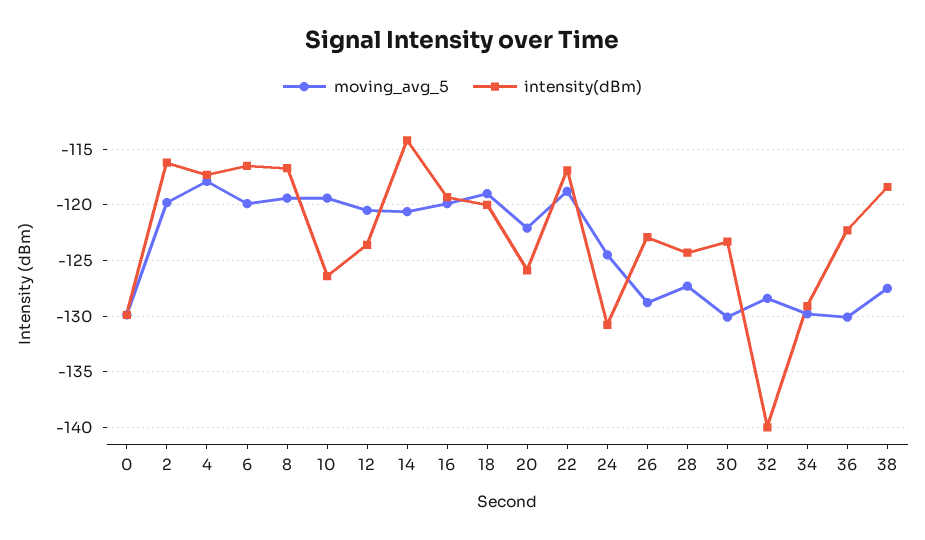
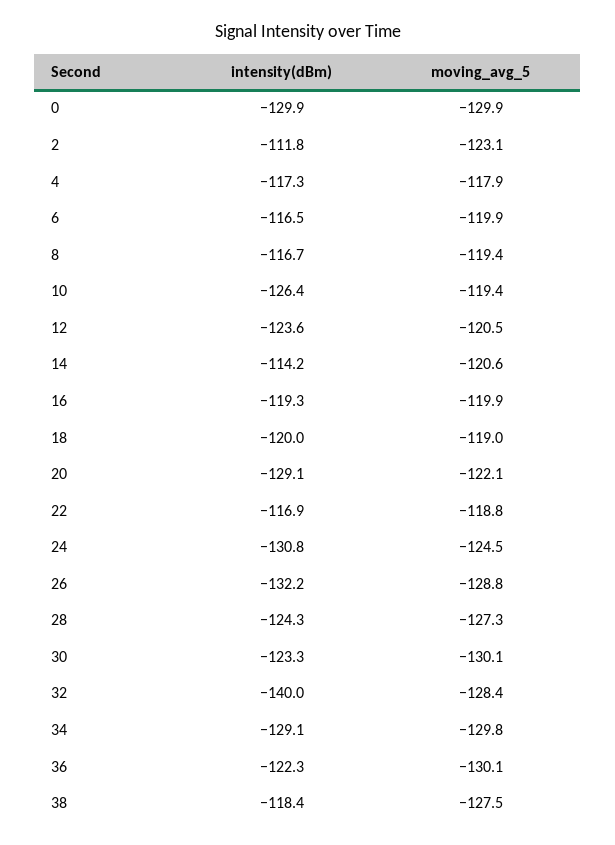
  {
    "moving_avg_5": {
      "0": -129.9,
-     "2": -120,
+     "2": -123.1,
      "4": -117.9,
      "6": -119.9,
      "8": -119.4,
      "10": -119.4,
      "12": -120.5,
      "14": -120.6,
      "16": -119.9,
      "18": -119,
      "20": -122.1,
      "22": -118.8,
      "24": -124.5,
      "26": -128.8,
      "28": -127.3,
      "30": -130.1,
      "32": -128.4,
      "34": -129.8,
      "36": -130.1,
      "38": -127.5
    },
    "intensity(dBm)": {
      "0": -129.9,
-     "2": -116,
+     "2": -111.8,
      "4": -117.3,
      "6": -116.5,
      "8": -116.7,
      "10": -126.4,
      "12": -123.6,
      "14": -114.2,
      "16": -119.3,
      "18": -120,
-     "20": -126,
+     "20": -129.1,
      "22": -116.9,
      "24": -130.8,
-     "26": -123,
+     "26": -132.2,
      "28": -124.3,
      "30": -123.3,
      "32": -140,
      "34": -129.1,
      "36": -122.3,
      "38": -118.4
    }
  }

